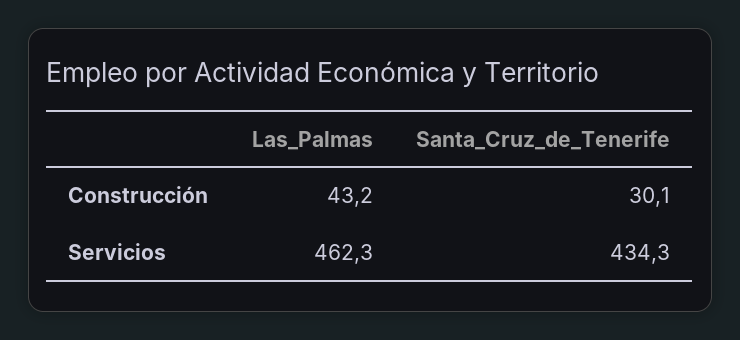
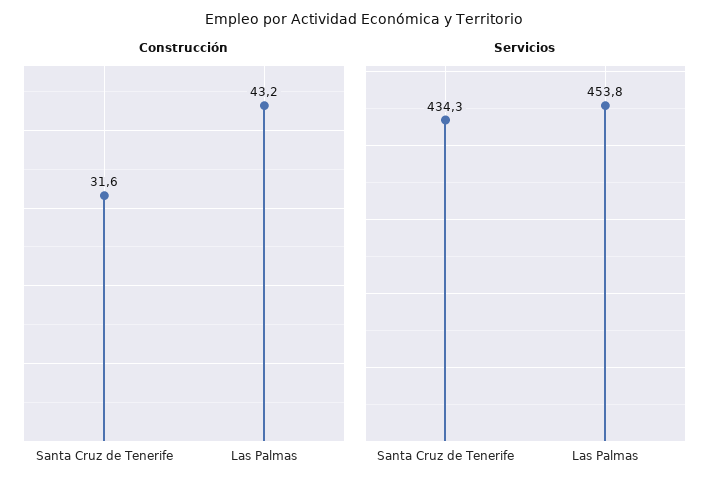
  {
    "Construcción": {
      "Las_Palmas": 43.2,
-     "Santa_Cruz_de_Tenerife": 30.1
+     "Santa_Cruz_de_Tenerife": 31.6
    },
    "Servicios": {
-     "Las_Palmas": 462.3,
+     "Las_Palmas": 453.8,
      "Santa_Cruz_de_Tenerife": 434.3
    }
  }

